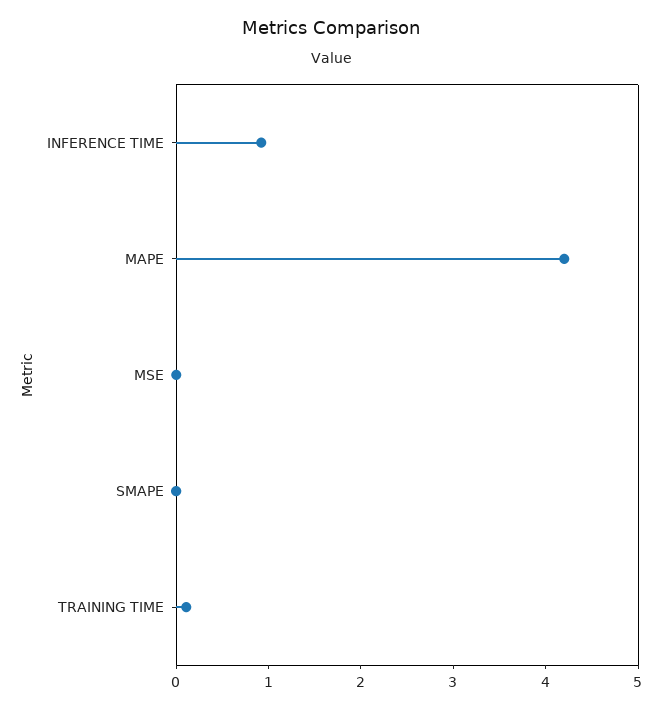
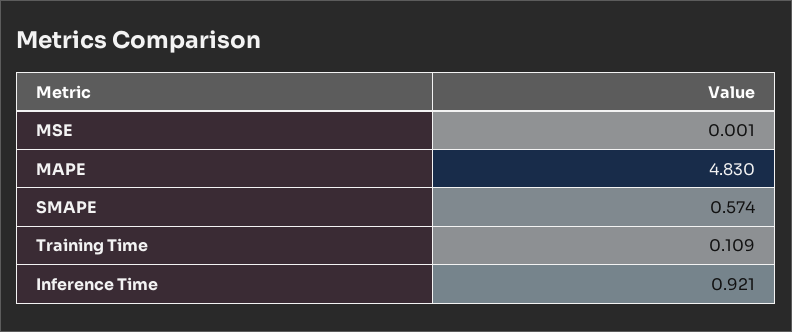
  {
    "INFERENCE TIME": 0.921,
-   "MAPE": 4.2,
+   "MAPE": 4.83,
    "MSE": 0.001,
-   "SMAPE": 0,
+   "SMAPE": 0.574,
    "TRAINING TIME": 0.109
  }

